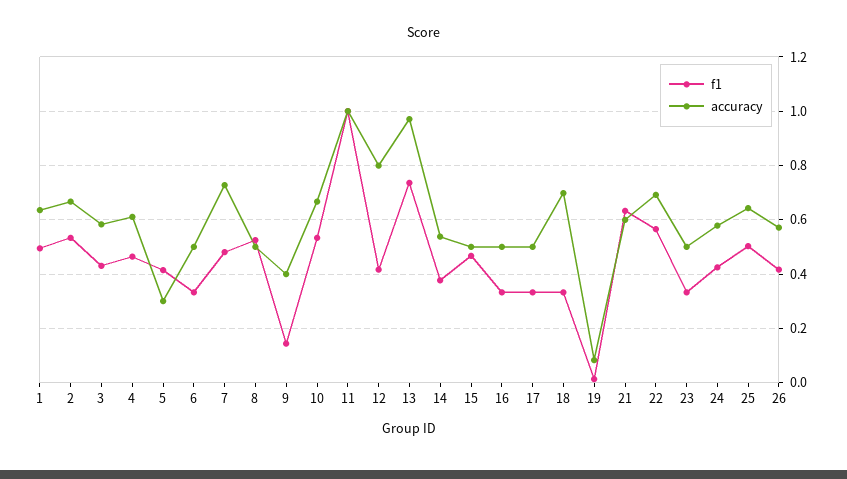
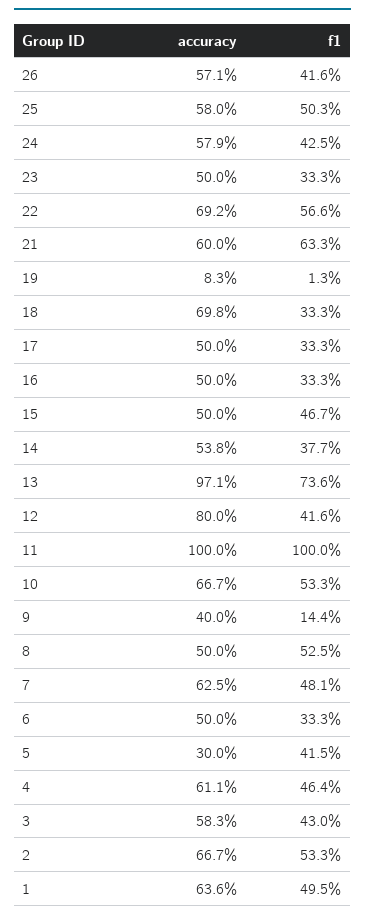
  {
    "f1": {
      "1": 0.495,
      "2": 0.533,
      "3": 0.43,
      "4": 0.464,
      "5": 0.415,
      "6": 0.333,
      "7": 0.481,
      "8": 0.525,
      "9": 0.144,
      "10": 0.533,
      "11": 1,
      "12": 0.416,
      "13": 0.736,
      "14": 0.377,
      "15": 0.467,
      "16": 0.333,
      "17": 0.333,
      "18": 0.333,
      "19": 0.013,
      "21": 0.633,
      "22": 0.566,
      "23": 0.333,
      "24": 0.425,
      "25": 0.503,
      "26": 0.416
    },
    "accuracy": {
      "1": 0.636,
      "2": 0.667,
      "3": 0.583,
      "4": 0.611,
      "5": 0.3,
      "6": 0.5,
-     "7": 0.725,
+     "7": 0.625,
      "8": 0.5,
      "9": 0.4,
      "10": 0.667,
      "11": 1,
      "12": 0.8,
      "13": 0.971,
      "14": 0.538,
      "15": 0.5,
      "16": 0.5,
      "17": 0.5,
      "18": 0.698,
      "19": 0.083,
      "21": 0.6,
      "22": 0.692,
      "23": 0.5,
      "24": 0.579,
-     "25": 0.65,
+     "25": 0.58,
      "26": 0.571
    }
  }

